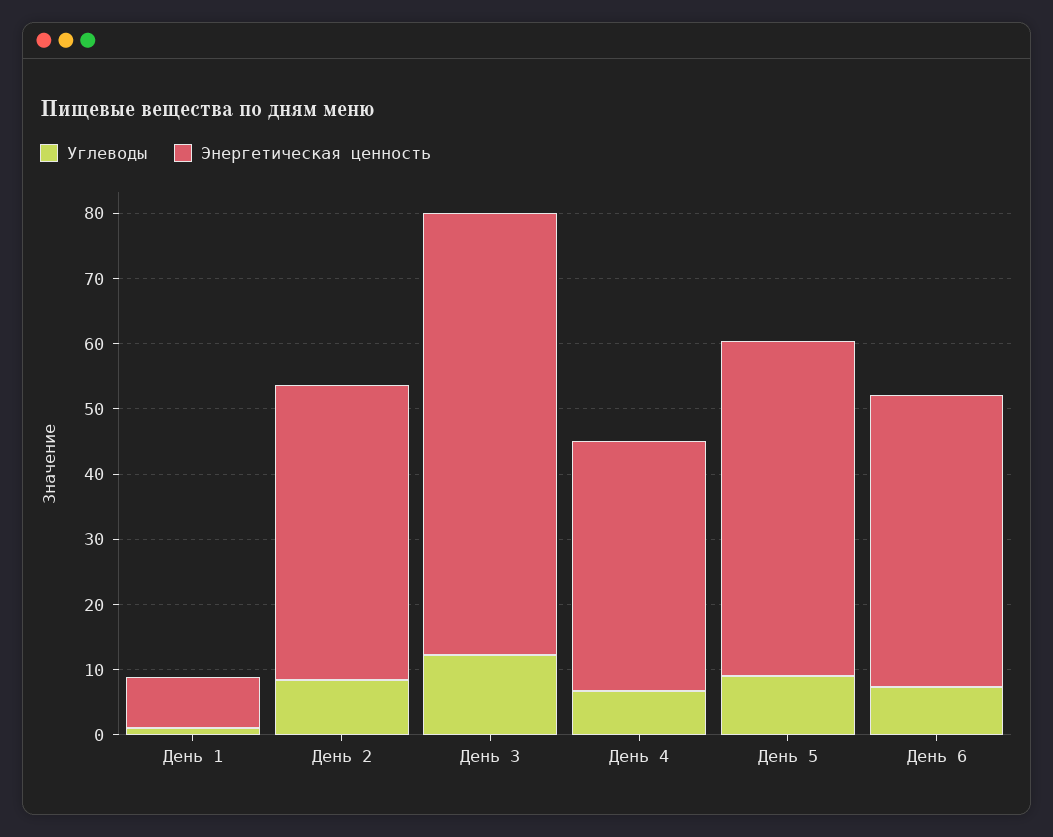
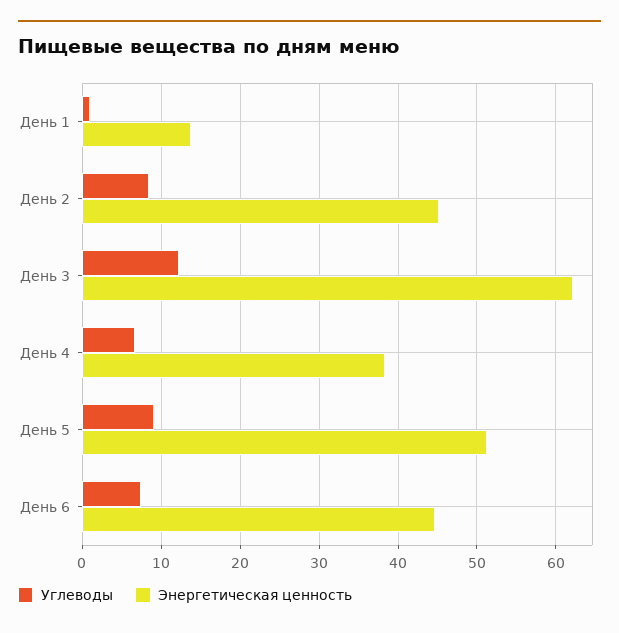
  {
    "Углеводы": {
      "День 1": 1,
      "День 2": 9,
      "День 3": 12,
      "День 4": 7,
      "День 5": 9,
      "День 6": 7
    },
    "Энергетическая ценность": {
-     "День 1": 8,
+     "День 1": 14,
      "День 2": 45,
-     "День 3": 68,
+     "День 3": 62,
      "День 4": 38,
      "День 5": 51,
      "День 6": 45
    }
  }

